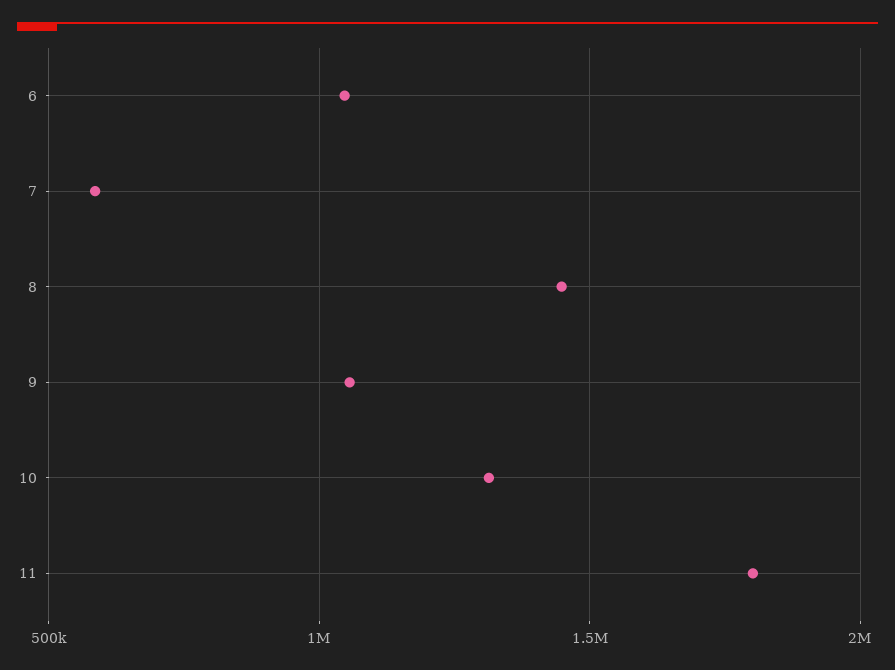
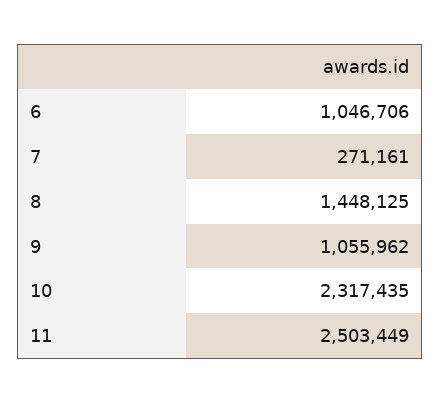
  {
    "6": 1046706,
-   "7": 600000,
+   "7": 271161,
    "8": 1448125,
    "9": 1055962,
-   "10": 1300000,
+   "10": 2317435,
-   "11": 1800000
+   "11": 2503449
  }

